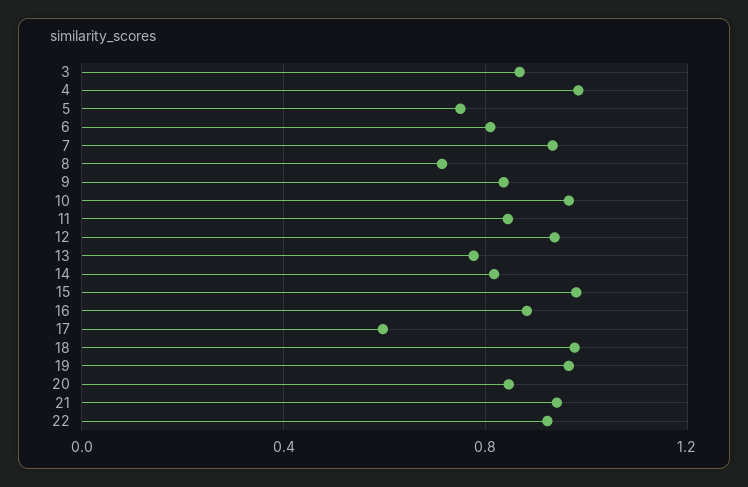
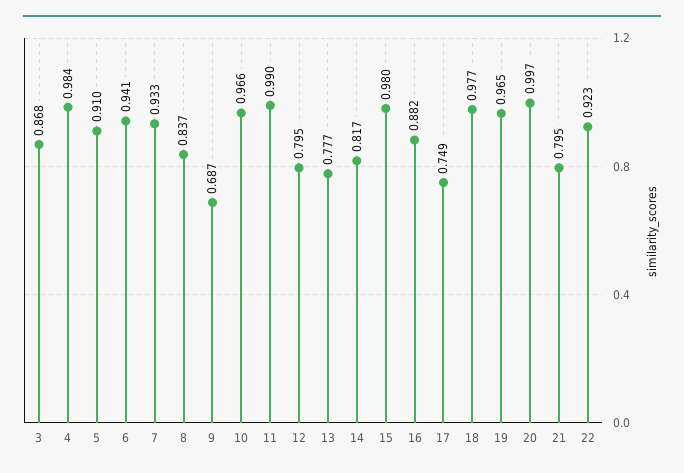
  {
    "3": 0.868,
    "4": 0.984,
-   "5": 0.75,
+   "5": 0.91,
-   "6": 0.8,
+   "6": 0.941,
    "7": 0.933,
-   "8": 0.7,
+   "8": 0.837,
-   "9": 0.85,
+   "9": 0.687,
    "10": 0.966,
-   "11": 0.85,
+   "11": 0.99,
-   "12": 0.95,
+   "12": 0.795,
    "13": 0.777,
    "14": 0.817,
    "15": 0.98,
    "16": 0.882,
-   "17": 0.6,
+   "17": 0.749,
    "18": 0.977,
    "19": 0.965,
-   "20": 0.85,
+   "20": 0.997,
-   "21": 0.95,
+   "21": 0.795,
    "22": 0.923
  }

